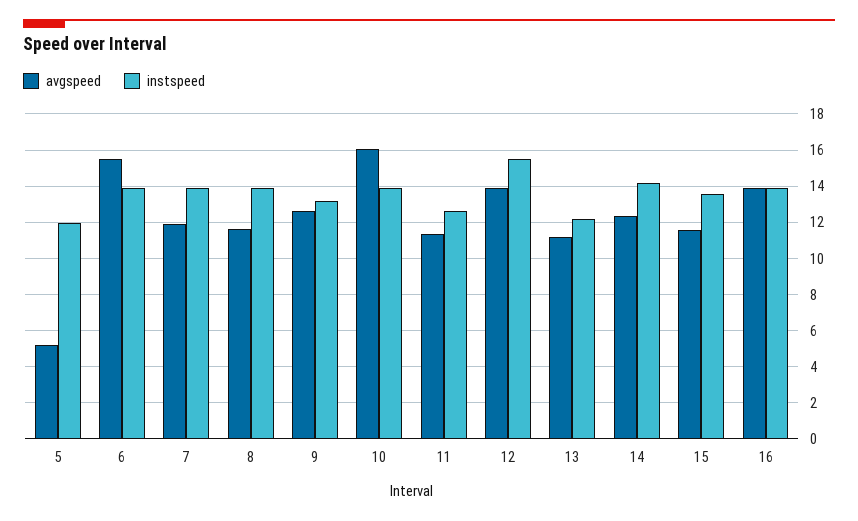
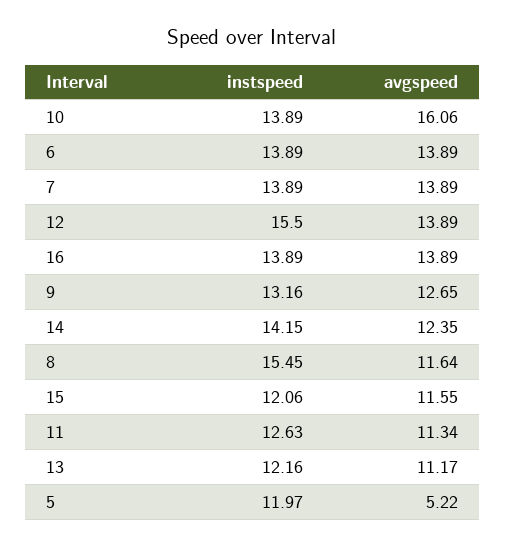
  {
    "avgspeed": {
      "5": 5.22,
-     "6": 15.5,
+     "6": 13.89,
-     "7": 12,
+     "7": 13.89,
      "8": 11.64,
      "9": 12.65,
      "10": 16.06,
      "11": 11.34,
      "12": 13.89,
      "13": 11.17,
      "14": 12.35,
      "15": 11.55,
      "16": 13.89
    },
    "instspeed": {
      "5": 11.97,
      "6": 13.89,
      "7": 13.89,
-     "8": 14,
+     "8": 15.45,
      "9": 13.16,
      "10": 13.89,
      "11": 12.63,
      "12": 15.5,
      "13": 12.16,
      "14": 14.15,
-     "15": 13.5,
+     "15": 12.06,
      "16": 13.89
    }
  }

